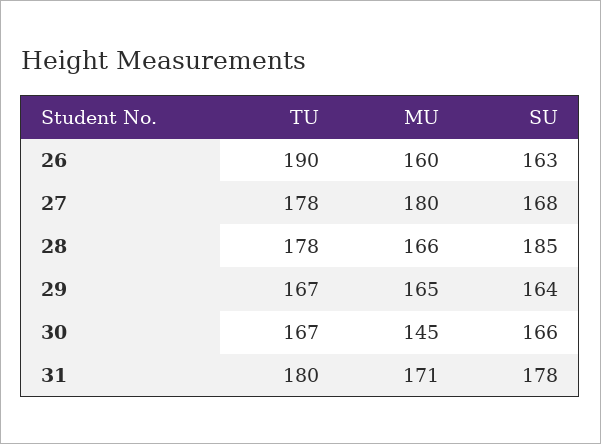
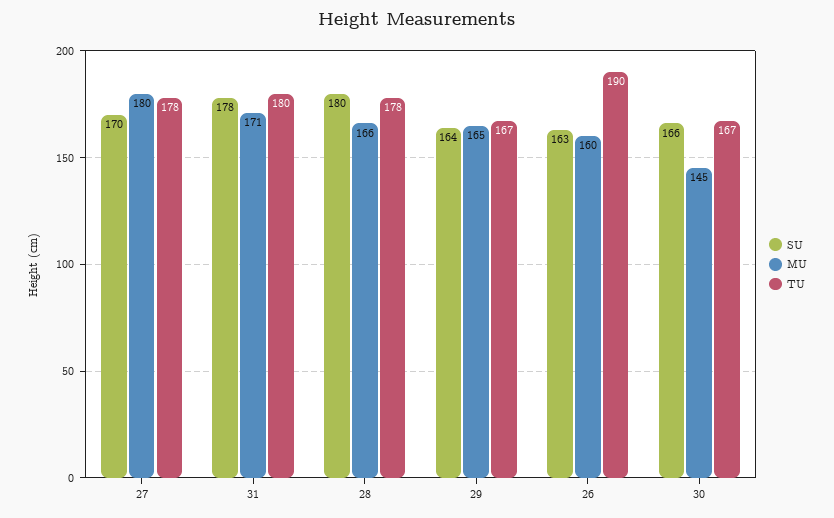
  {
    "TU": {
      "26": 190,
      "27": 178,
      "28": 178,
      "29": 167,
      "30": 167,
      "31": 180
    },
    "MU": {
      "26": 160,
      "27": 180,
      "28": 166,
      "29": 165,
      "30": 145,
      "31": 171
    },
    "SU": {
      "26": 163,
-     "27": 168,
+     "27": 170,
-     "28": 185,
+     "28": 180,
      "29": 164,
      "30": 166,
      "31": 178
    }
  }

